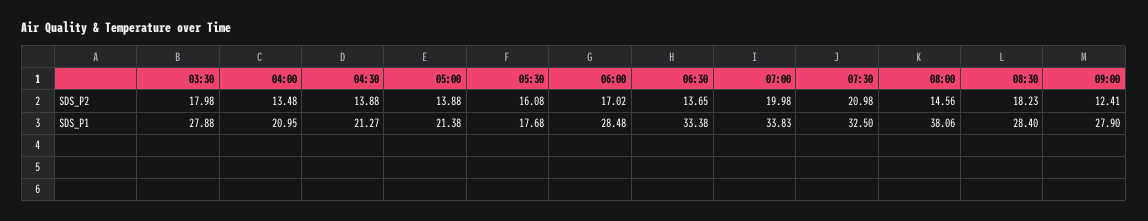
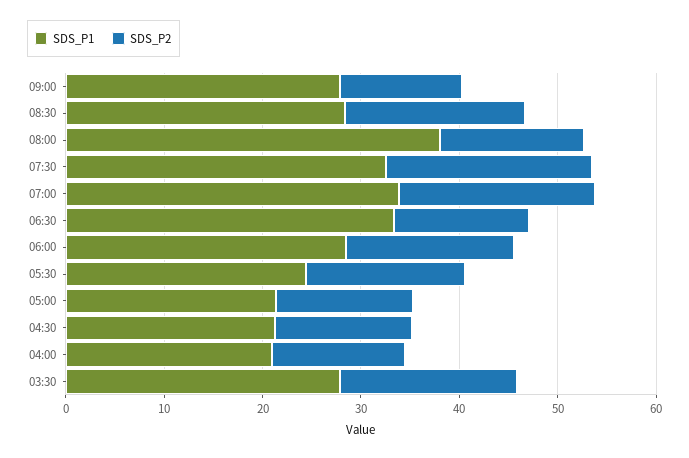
  {
    "SDS_P2": {
      "03:30": 17.98,
      "04:00": 13.48,
      "04:30": 13.88,
      "05:00": 13.88,
      "05:30": 16.08,
      "06:00": 17.02,
      "06:30": 13.65,
      "07:00": 19.98,
      "07:30": 20.98,
      "08:00": 14.56,
      "08:30": 18.23,
      "09:00": 12.41
    },
    "SDS_P1": {
      "03:30": 27.88,
      "04:00": 20.95,
      "04:30": 21.27,
      "05:00": 21.38,
-     "05:30": 17.68,
+     "05:30": 24,
      "06:00": 28.48,
      "06:30": 33.38,
      "07:00": 33.83,
      "07:30": 32.5,
      "08:00": 38.06,
      "08:30": 28.4,
      "09:00": 27.9
    }
  }

